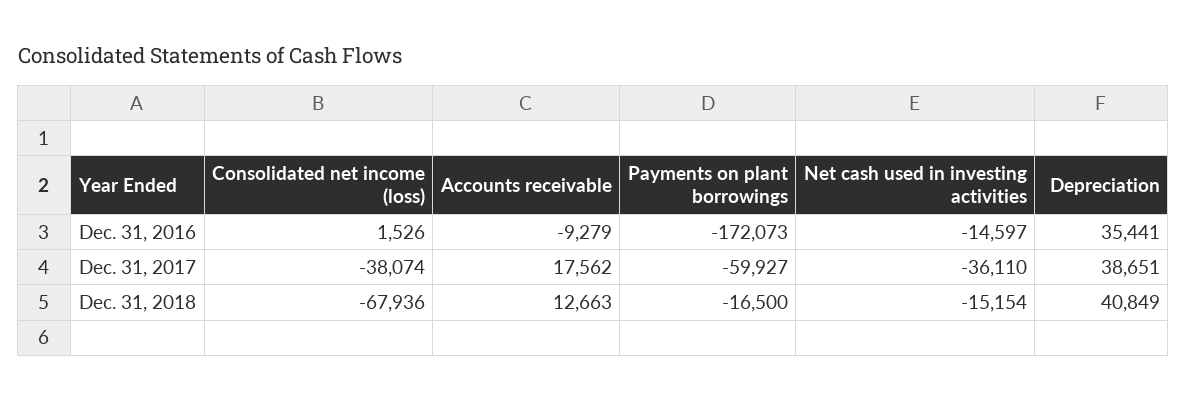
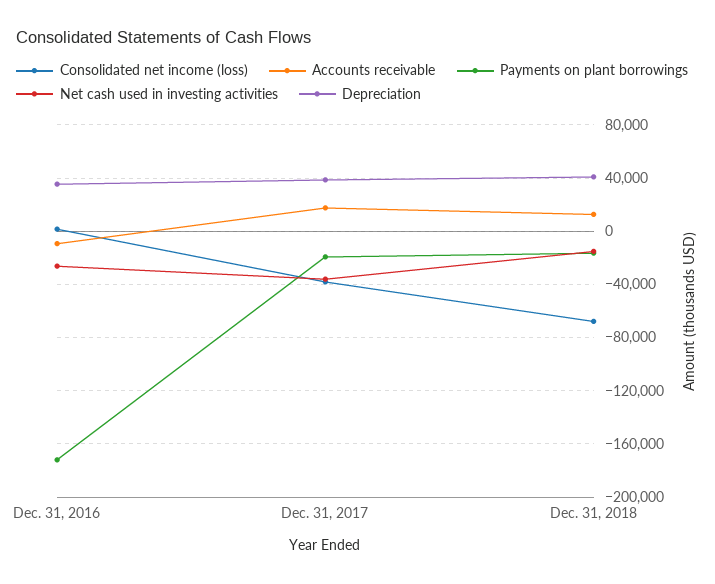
  {
    "Consolidated net income (loss)": {
      "Dec. 31, 2016": 1526,
      "Dec. 31, 2017": -38074,
      "Dec. 31, 2018": -67936
    },
    "Accounts receivable": {
      "Dec. 31, 2016": -9279,
      "Dec. 31, 2017": 17562,
      "Dec. 31, 2018": 12663
    },
    "Payments on plant borrowings": {
      "Dec. 31, 2016": -172073,
-     "Dec. 31, 2017": -59927,
+     "Dec. 31, 2017": -20000,
      "Dec. 31, 2018": -16500
    },
    "Net cash used in investing activities": {
-     "Dec. 31, 2016": -14597,
+     "Dec. 31, 2016": -25000,
      "Dec. 31, 2017": -36110,
      "Dec. 31, 2018": -15154
    },
    "Depreciation": {
      "Dec. 31, 2016": 35441,
      "Dec. 31, 2017": 38651,
      "Dec. 31, 2018": 40849
    }
  }

